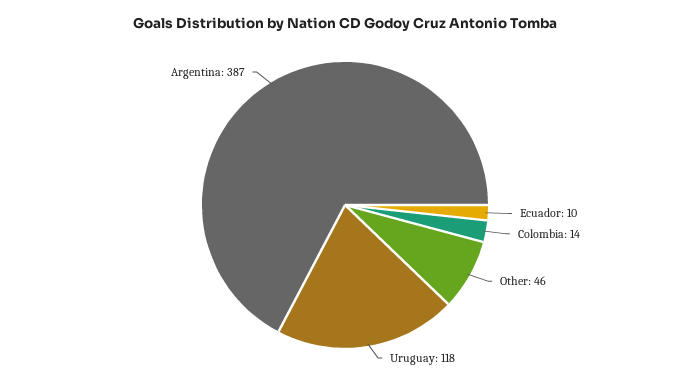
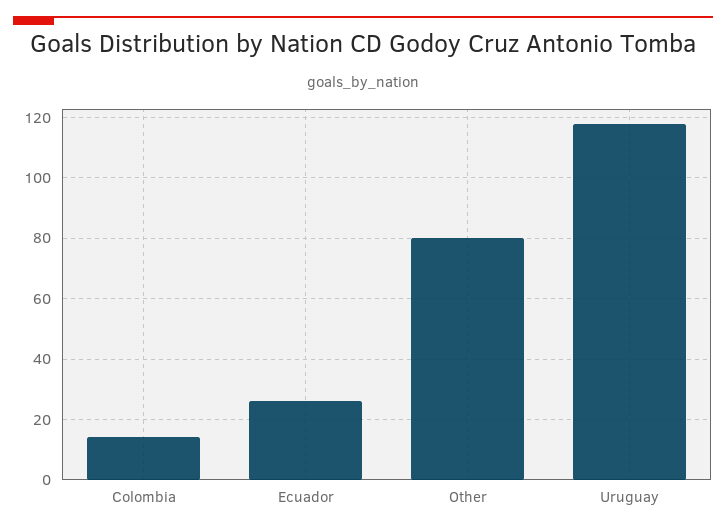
  {
-   "Ecuador": 10,
+   "Ecuador": 25,
    "Colombia": 14,
-   "Other": 46,
+   "Other": 80,
-   "Uruguay": 118,
+   "Uruguay": 118
-   "Argentina": 387
  }

